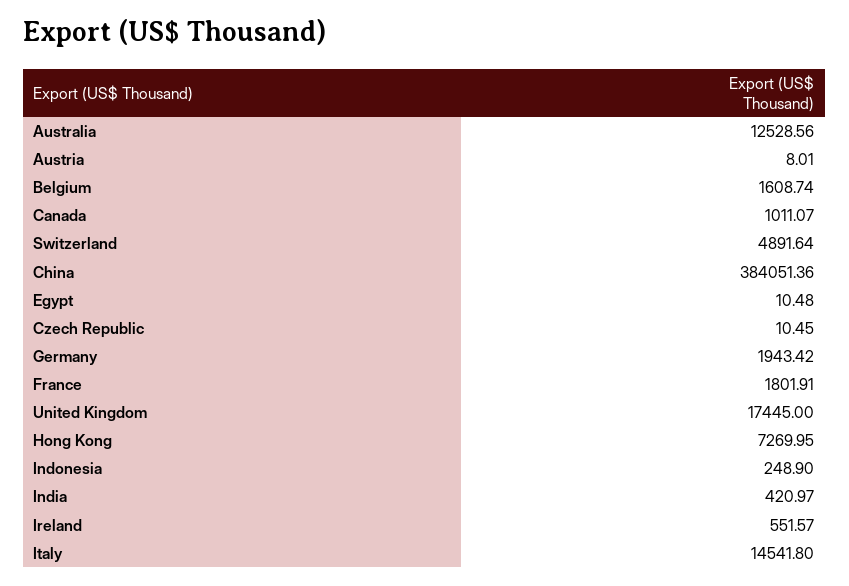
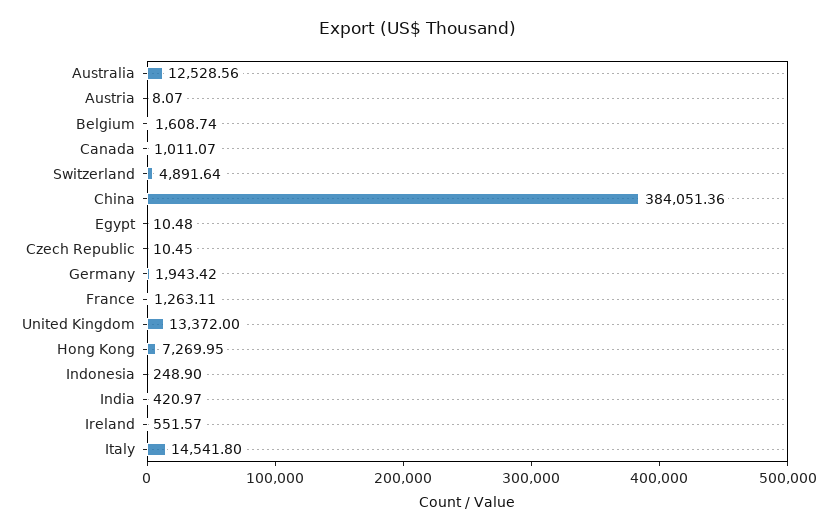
  {
    "Australia": 12528.56,
-   "Austria": 8.01,
+   "Austria": 8.07,
    "Belgium": 1608.74,
    "Canada": 1011.07,
    "Switzerland": 4891.64,
    "China": 384051.36,
    "Egypt": 10.48,
    "Czech Republic": 10.45,
    "Germany": 1943.42,
-   "France": 1801.91,
+   "France": 1263.11,
-   "United Kingdom": 17445,
+   "United Kingdom": 13372,
    "Hong Kong": 7269.95,
    "Indonesia": 248.9,
    "India": 420.97,
    "Ireland": 551.57,
    "Italy": 14541.8
  }

